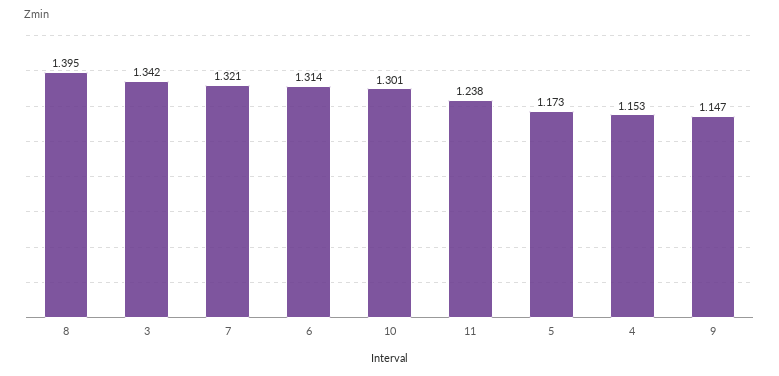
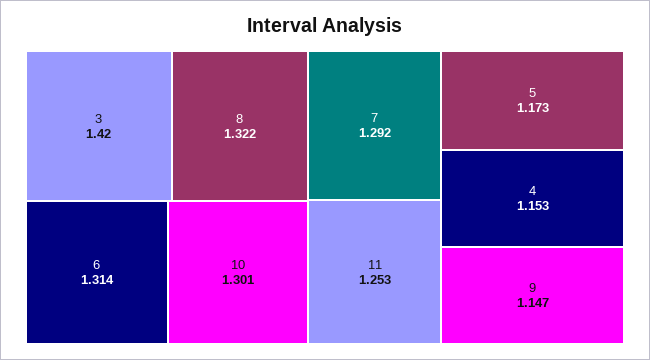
  {
-   "8": 1.395,
+   "8": 1.322,
-   "3": 1.342,
+   "3": 1.42,
-   "7": 1.321,
+   "7": 1.292,
    "6": 1.314,
    "10": 1.301,
-   "11": 1.238,
+   "11": 1.253,
    "5": 1.173,
    "4": 1.153,
    "9": 1.147
  }

